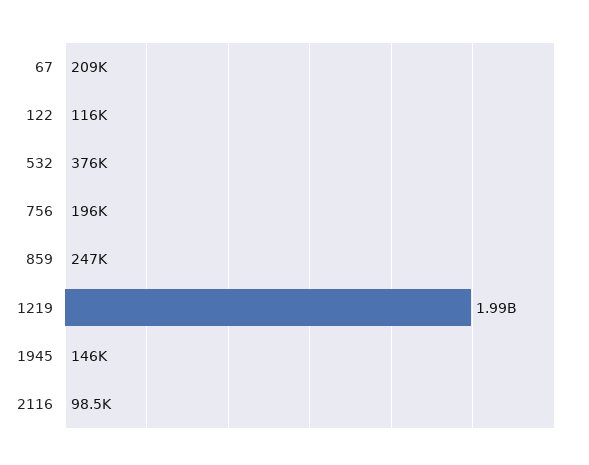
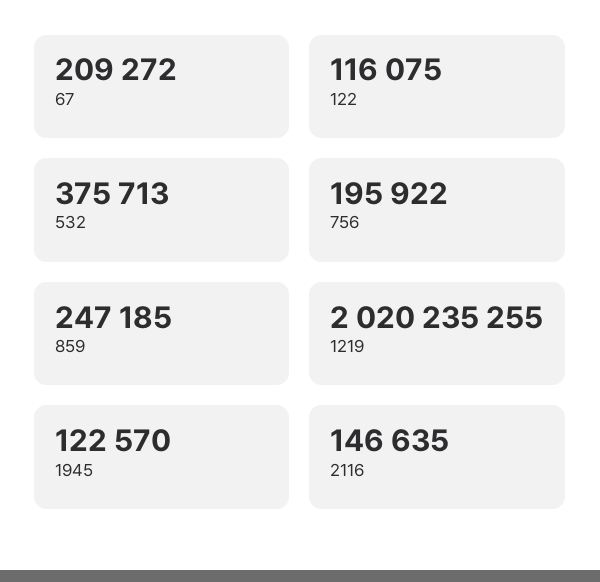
  {
    "67": 209272,
    "122": 116075,
    "532": 375713,
    "756": 195922,
    "859": 247185,
-   "1219": 1990000000,
+   "1219": 2020235255,
-   "1945": 146000,
+   "1945": 122570,
-   "2116": 98500
+   "2116": 146635
  }

